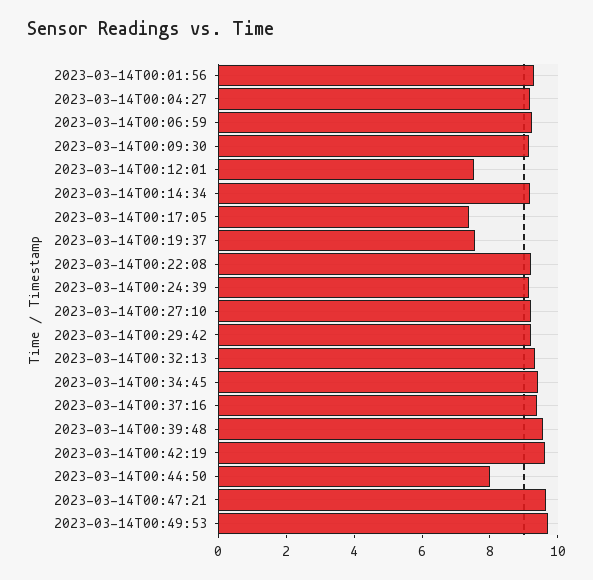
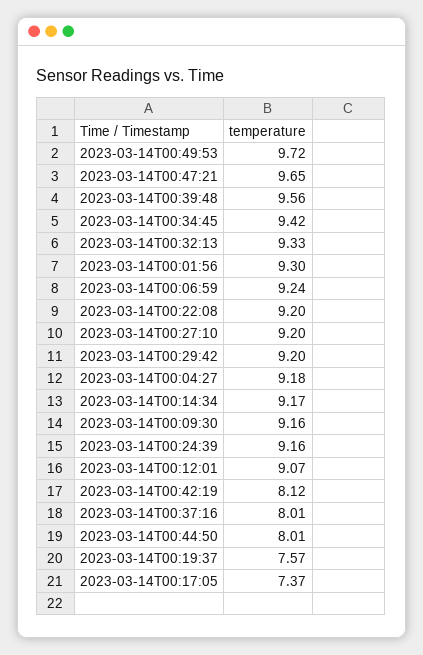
  {
    "2023-03-14T00:01:56": 9.3,
    "2023-03-14T00:04:27": 9.18,
    "2023-03-14T00:06:59": 9.24,
    "2023-03-14T00:09:30": 9.16,
-   "2023-03-14T00:12:01": 7.5,
+   "2023-03-14T00:12:01": 9.07,
    "2023-03-14T00:14:34": 9.17,
    "2023-03-14T00:17:05": 7.37,
    "2023-03-14T00:19:37": 7.57,
    "2023-03-14T00:22:08": 9.2,
    "2023-03-14T00:24:39": 9.16,
    "2023-03-14T00:27:10": 9.2,
    "2023-03-14T00:29:42": 9.2,
    "2023-03-14T00:32:13": 9.33,
    "2023-03-14T00:34:45": 9.42,
-   "2023-03-14T00:37:16": 9.5,
+   "2023-03-14T00:37:16": 8.01,
    "2023-03-14T00:39:48": 9.56,
-   "2023-03-14T00:42:19": 9.5,
+   "2023-03-14T00:42:19": 8.12,
    "2023-03-14T00:44:50": 8.01,
    "2023-03-14T00:47:21": 9.65,
    "2023-03-14T00:49:53": 9.72
  }

